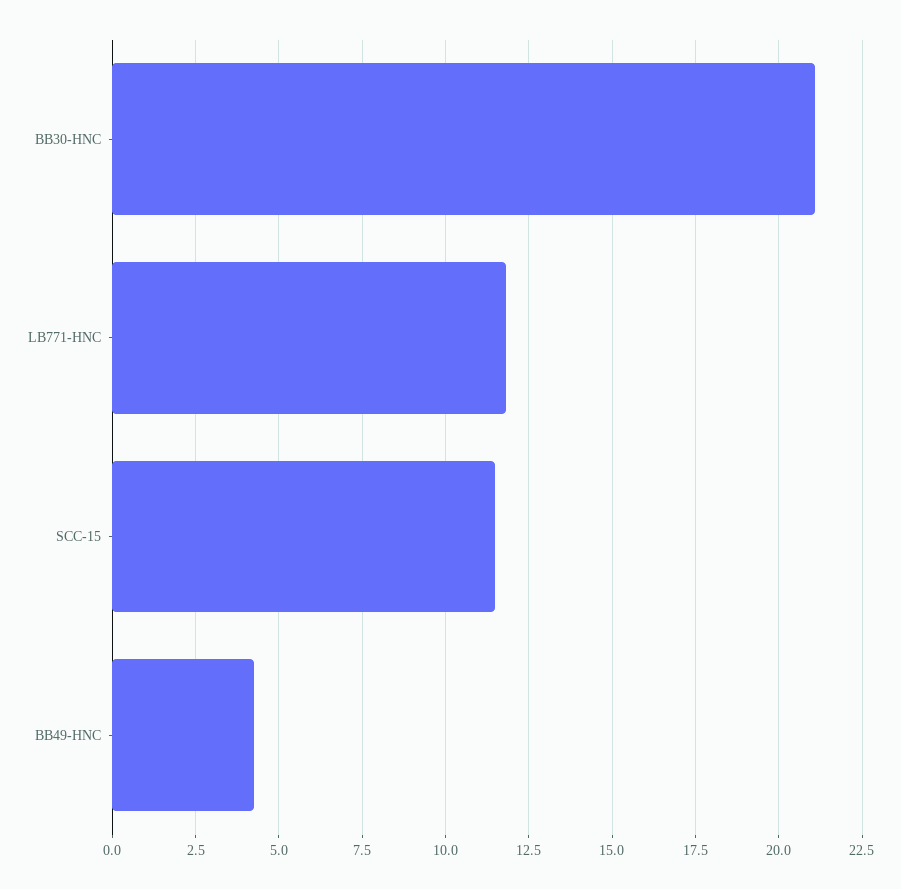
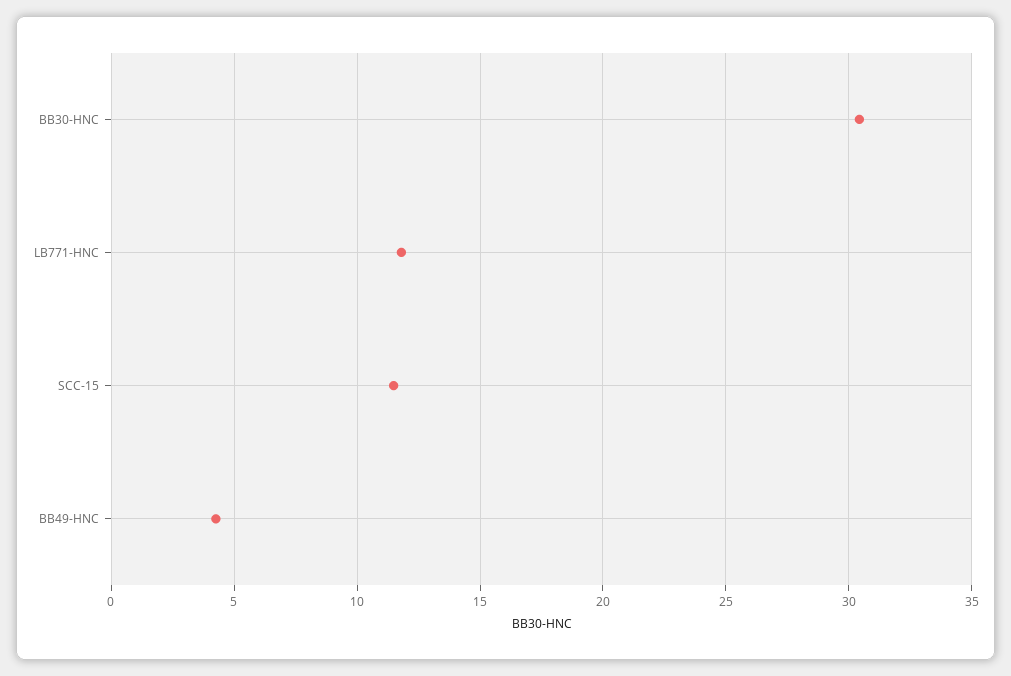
  {
-   "BB30-HNC": 21,
+   "BB30-HNC": 30.5,
    "LB771-HNC": 11.75,
    "SCC-15": 11.5,
    "BB49-HNC": 4.25
  }

